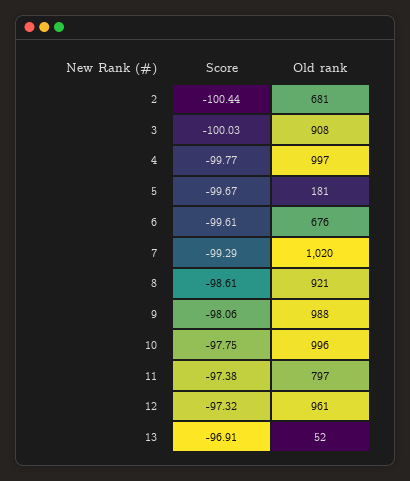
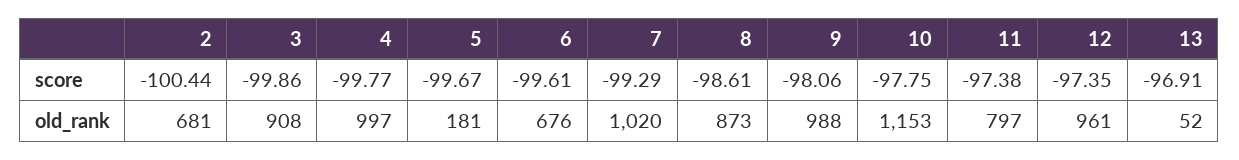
  {
    "Score": {
      "2": -100.44,
-     "3": -100.03,
+     "3": -99.86,
      "4": -99.77,
      "5": -99.67,
      "6": -99.61,
      "7": -99.29,
      "8": -98.61,
      "9": -98.06,
      "10": -97.75,
      "11": -97.38,
-     "12": -97.32,
+     "12": -97.35,
      "13": -96.91
    },
    "Old rank": {
      "2": 681,
      "3": 908,
      "4": 997,
      "5": 181,
      "6": 676,
      "7": 1020,
-     "8": 921,
+     "8": 873,
      "9": 988,
-     "10": 996,
+     "10": 1153,
      "11": 797,
      "12": 961,
      "13": 52
    }
  }

